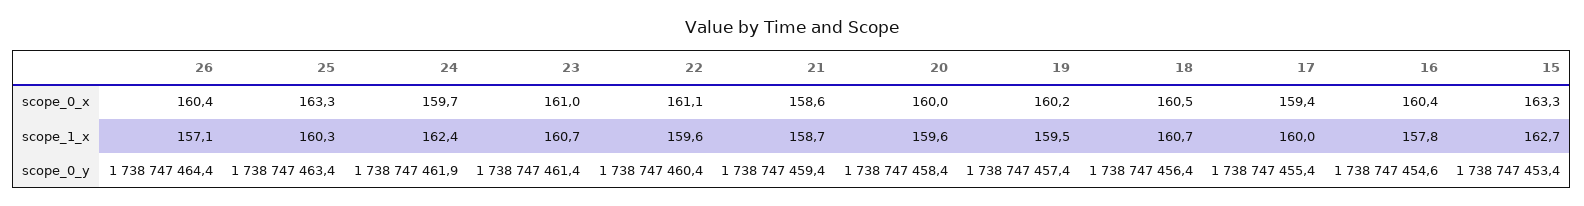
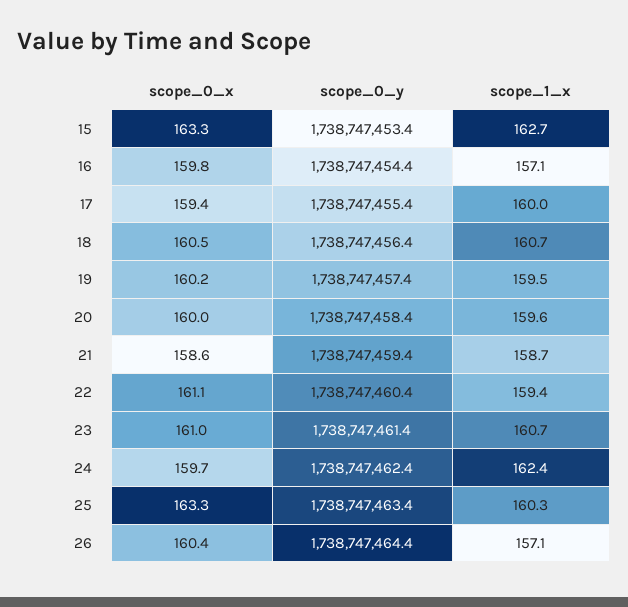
  {
    "26": {
      "scope_0_x": 160.4,
      "scope_1_x": 157.1,
      "scope_0_y": 1738747464.4
    },
    "25": {
      "scope_0_x": 163.3,
      "scope_1_x": 160.3,
      "scope_0_y": 1738747463.4
    },
    "24": {
      "scope_0_x": 159.7,
      "scope_1_x": 162.4,
-     "scope_0_y": 1738747461.9
+     "scope_0_y": 1738747462.4
    },
    "23": {
      "scope_0_x": 161,
      "scope_1_x": 160.7,
      "scope_0_y": 1738747461.4
    },
    "22": {
      "scope_0_x": 161.1,
-     "scope_1_x": 159.6,
+     "scope_1_x": 159.4,
      "scope_0_y": 1738747460.4
    },
    "21": {
      "scope_0_x": 158.6,
      "scope_1_x": 158.7,
      "scope_0_y": 1738747459.4
    },
    "20": {
      "scope_0_x": 160,
      "scope_1_x": 159.6,
      "scope_0_y": 1738747458.4
    },
    "19": {
      "scope_0_x": 160.2,
      "scope_1_x": 159.5,
      "scope_0_y": 1738747457.4
    },
    "18": {
      "scope_0_x": 160.5,
      "scope_1_x": 160.7,
      "scope_0_y": 1738747456.4
    },
    "17": {
      "scope_0_x": 159.4,
      "scope_1_x": 160,
      "scope_0_y": 1738747455.4
    },
    "16": {
-     "scope_0_x": 160.4,
+     "scope_0_x": 159.8,
-     "scope_1_x": 157.8,
+     "scope_1_x": 157.1,
-     "scope_0_y": 1738747454.6
+     "scope_0_y": 1738747454.4
    },
    "15": {
      "scope_0_x": 163.3,
      "scope_1_x": 162.7,
      "scope_0_y": 1738747453.4
    }
  }

